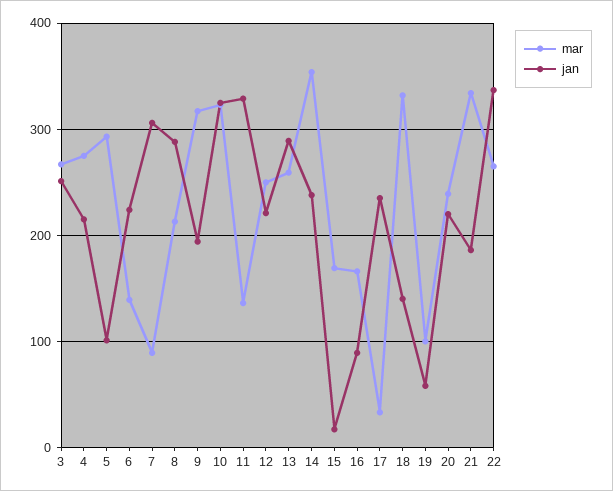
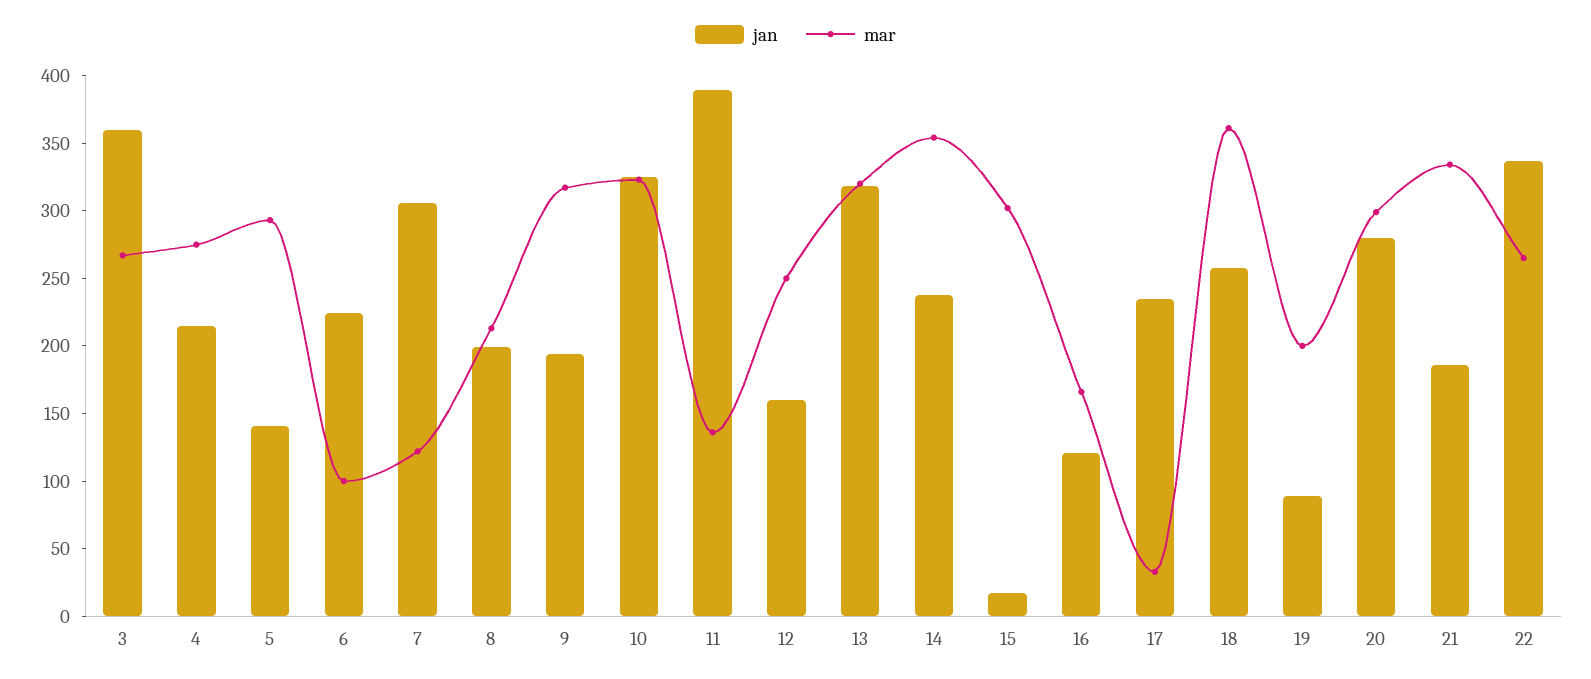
  {
    "mar": {
      "3": 270,
      "4": 280,
      "5": 290,
-     "6": 140,
+     "6": 100,
-     "7": 90,
+     "7": 120,
      "8": 210,
      "9": 320,
      "10": 320,
      "11": 140,
      "12": 250,
-     "13": 260,
+     "13": 320,
      "14": 350,
-     "15": 170,
+     "15": 300,
      "16": 170,
      "17": 30,
-     "18": 330,
+     "18": 360,
-     "19": 100,
+     "19": 200,
-     "20": 240,
+     "20": 300,
      "21": 330,
      "22": 270
    },
    "jan": {
-     "3": 250,
+     "3": 360,
      "4": 220,
-     "5": 100,
+     "5": 140,
      "6": 220,
      "7": 310,
-     "8": 290,
+     "8": 200,
      "9": 190,
      "10": 330,
-     "11": 330,
+     "11": 390,
-     "12": 220,
+     "12": 160,
-     "13": 290,
+     "13": 320,
      "14": 240,
      "15": 20,
-     "16": 90,
+     "16": 120,
      "17": 240,
-     "18": 140,
+     "18": 260,
-     "19": 60,
+     "19": 90,
-     "20": 220,
+     "20": 280,
      "21": 190,
      "22": 340
    }
  }

